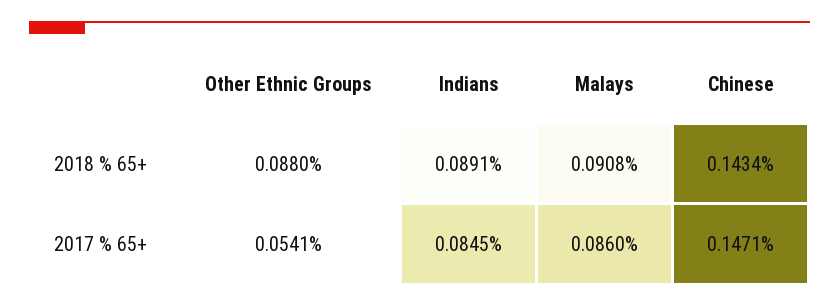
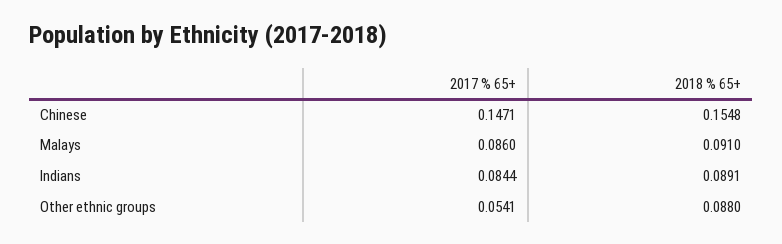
  {
    "Other Ethnic Groups": {
      "2018 % 65+": 0.088,
      "2017 % 65+": 0.0541
    },
    "Indians": {
      "2018 % 65+": 0.0891,
-     "2017 % 65+": 0.0845
+     "2017 % 65+": 0.0844
    },
    "Malays": {
-     "2018 % 65+": 0.0908,
+     "2018 % 65+": 0.091,
      "2017 % 65+": 0.086
    },
    "Chinese": {
-     "2018 % 65+": 0.1434,
+     "2018 % 65+": 0.1548,
      "2017 % 65+": 0.1471
    }
  }

